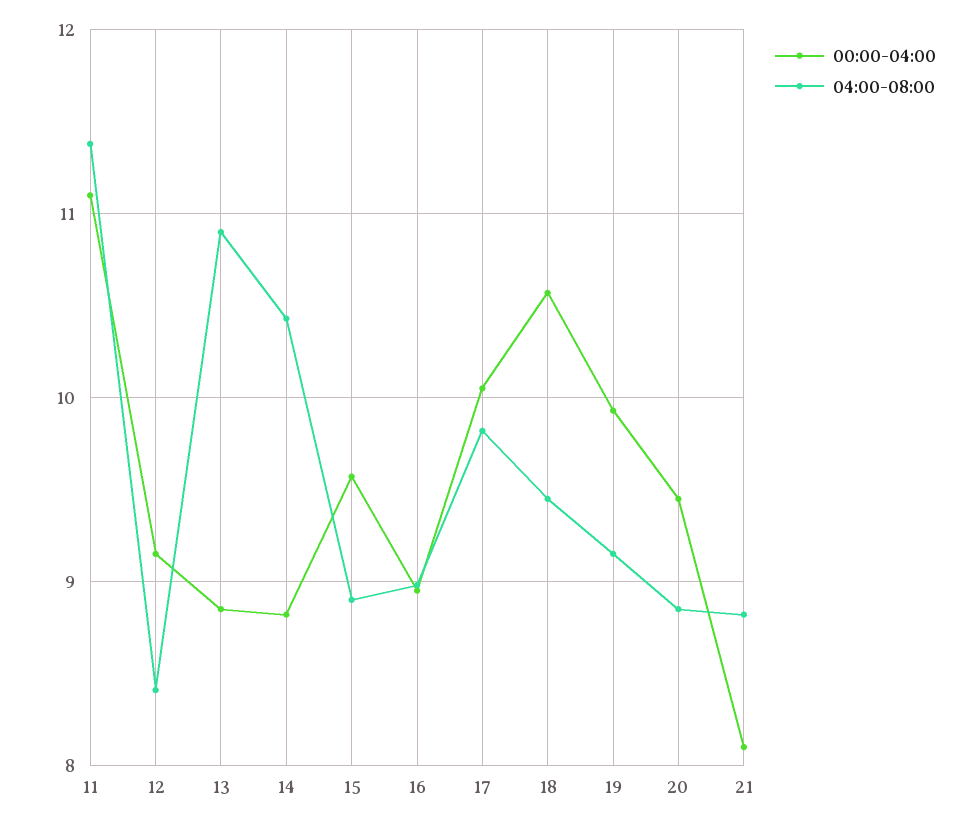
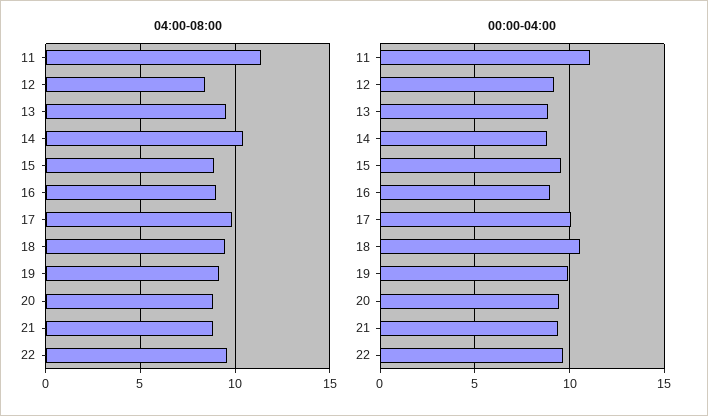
  {
    "00:00-04:00": {
      "11": 11.1,
      "12": 9.2,
      "13": 8.9,
      "14": 8.8,
      "15": 9.6,
      "16": 9,
      "17": 10.1,
      "18": 10.6,
      "19": 9.9,
      "20": 9.5,
-     "21": 8.1
+     "21": 9.5,
+     "22": 9.5
    },
    "04:00-08:00": {
      "11": 11.4,
      "12": 8.4,
-     "13": 10.9,
+     "13": 9.5,
      "14": 10.4,
      "15": 8.9,
      "16": 9,
      "17": 9.8,
      "18": 9.5,
      "19": 9.2,
      "20": 8.9,
-     "21": 8.8
+     "21": 8.8,
+     "22": 9.5
    }
  }

